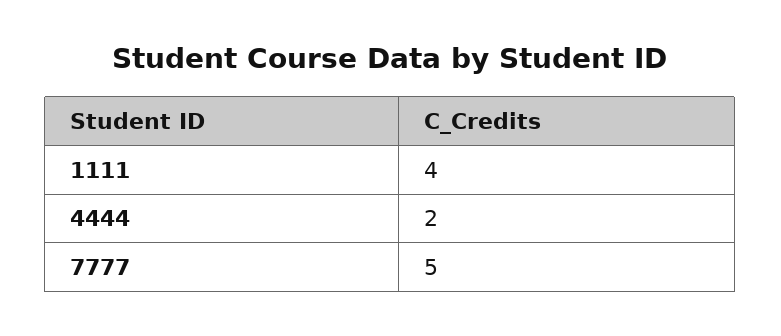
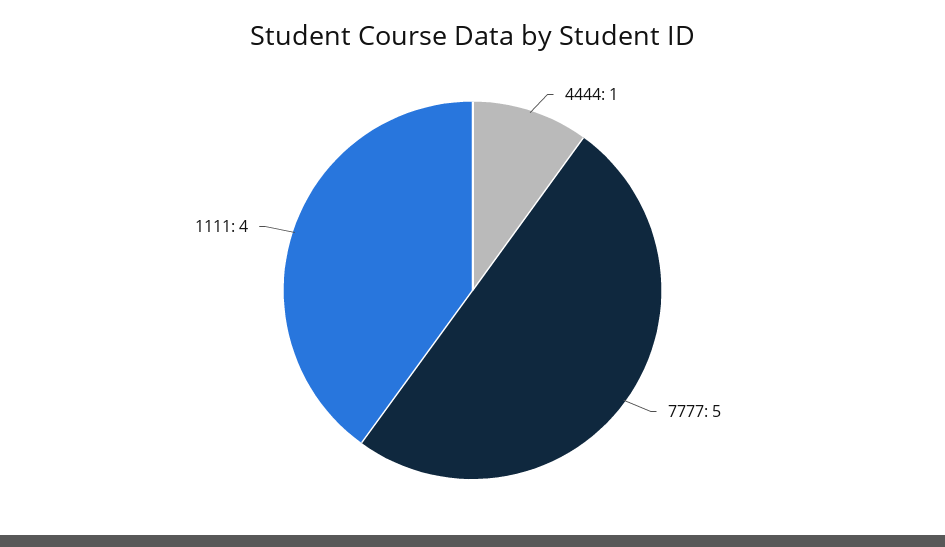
  {
    "1111": 4,
-   "4444": 2,
+   "4444": 1,
    "7777": 5
  }

